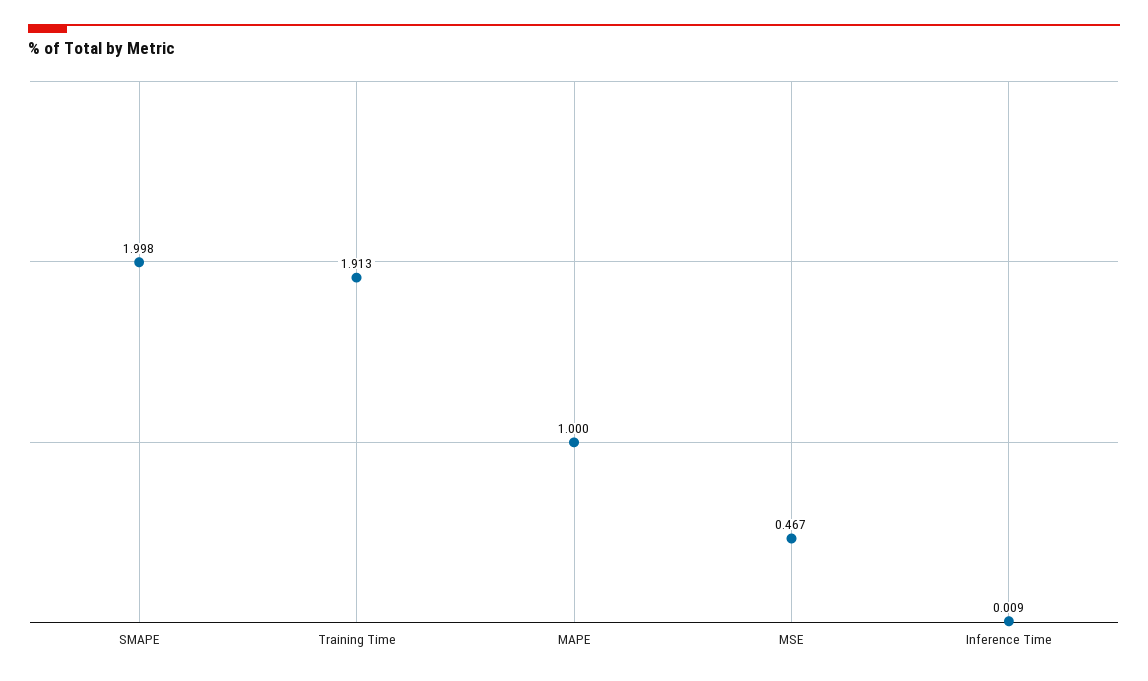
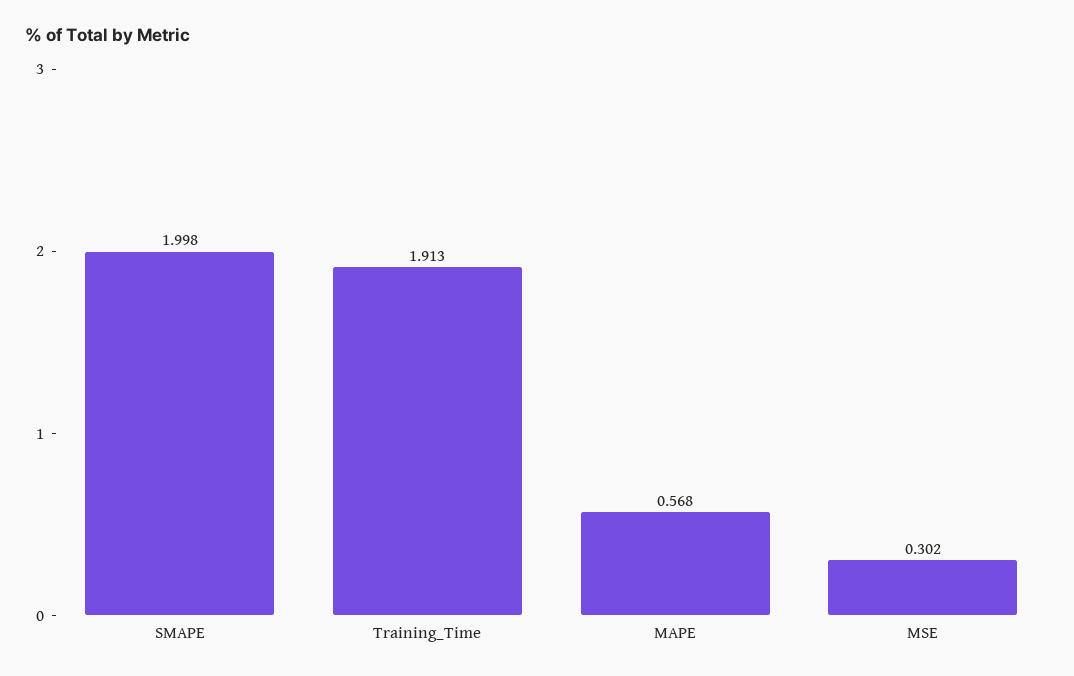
  {
    "SMAPE": 1.998,
    "Training Time": 1.913,
-   "MAPE": 1,
+   "MAPE": 0.568,
-   "MSE": 0.467,
+   "MSE": 0.302
-   "Inference Time": 0.009
  }

